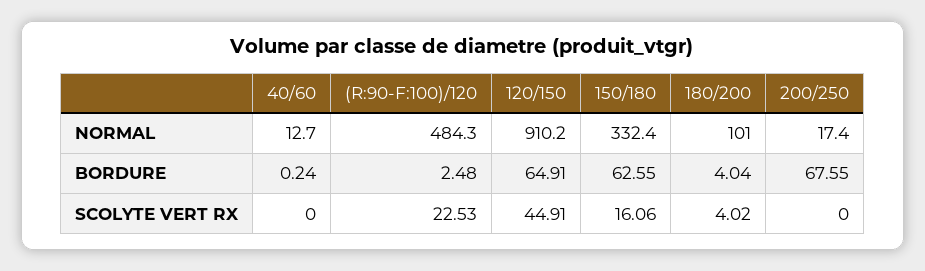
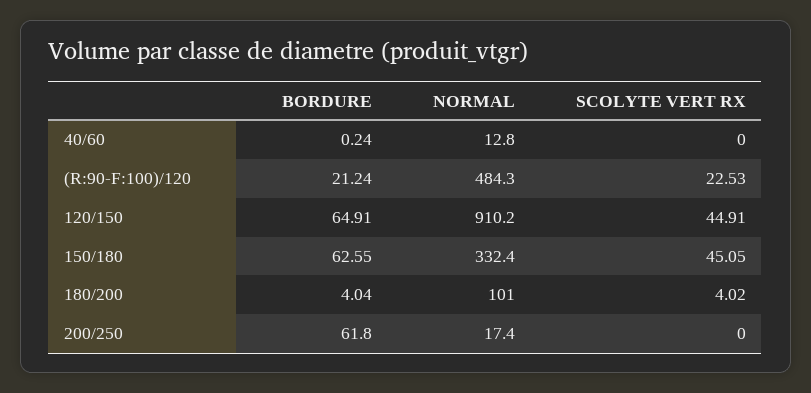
  {
    "40/60": {
-     "NORMAL": 12.7,
+     "NORMAL": 12.8,
      "BORDURE": 0.24,
      "SCOLYTE VERT RX": 0
    },
    "(R:90-F:100)/120": {
      "NORMAL": 484.3,
-     "BORDURE": 2.48,
+     "BORDURE": 21.24,
      "SCOLYTE VERT RX": 22.53
    },
    "120/150": {
      "NORMAL": 910.2,
      "BORDURE": 64.91,
      "SCOLYTE VERT RX": 44.91
    },
    "150/180": {
      "NORMAL": 332.4,
      "BORDURE": 62.55,
-     "SCOLYTE VERT RX": 16.06
+     "SCOLYTE VERT RX": 45.05
    },
    "180/200": {
      "NORMAL": 101,
      "BORDURE": 4.04,
      "SCOLYTE VERT RX": 4.02
    },
    "200/250": {
      "NORMAL": 17.4,
-     "BORDURE": 67.55,
+     "BORDURE": 61.8,
      "SCOLYTE VERT RX": 0
    }
  }

